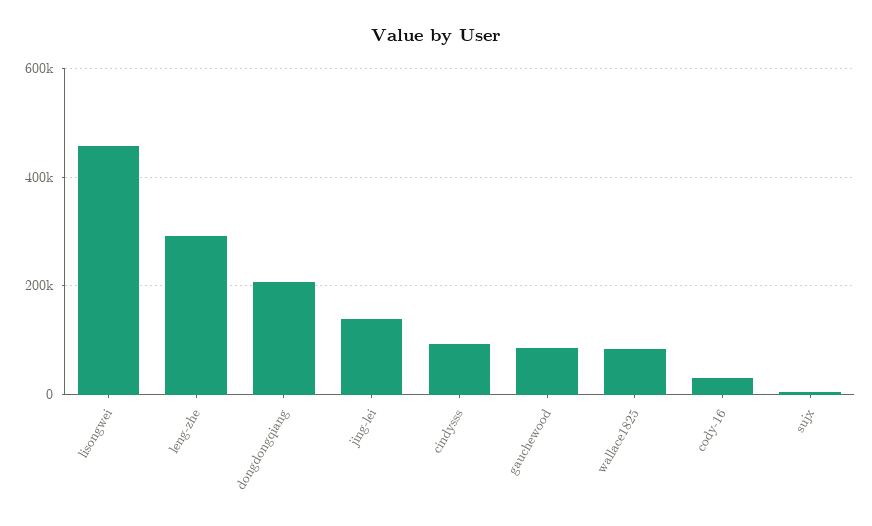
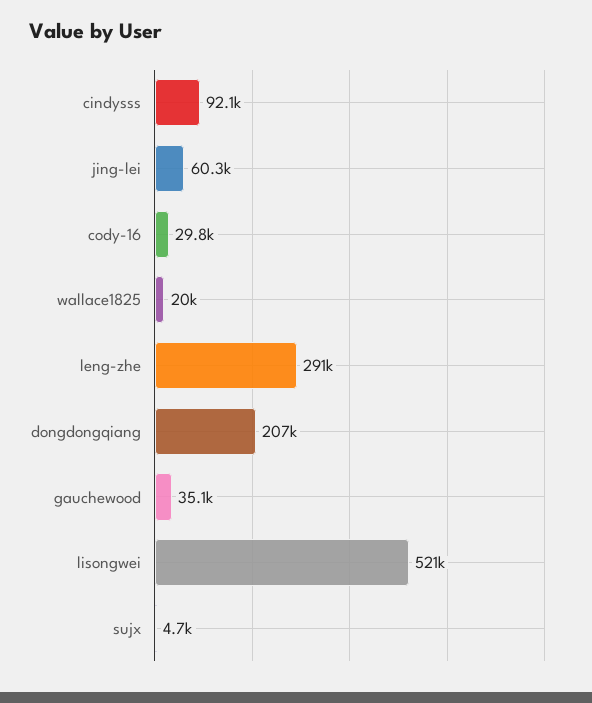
  {
-   "lisongwei": 460000,
+   "lisongwei": 521000,
    "leng-zhe": 291000,
    "dongdongqiang": 207000,
-   "jing-lei": 140000,
+   "jing-lei": 60300,
    "cindysss": 92100,
-   "gauchewood": 80000,
+   "gauchewood": 35100,
-   "wallace1825": 80000,
+   "wallace1825": 20000,
    "cody-16": 29800,
    "sujx": 4700
  }

